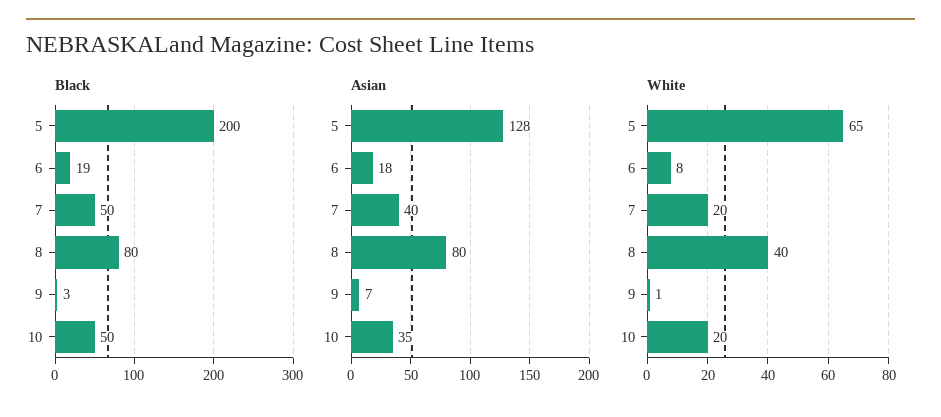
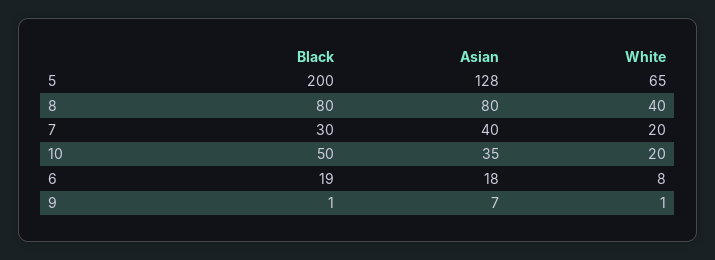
  {
    "Black": {
      "5": 200,
      "6": 19,
-     "7": 50,
+     "7": 30,
      "8": 80,
-     "9": 3,
+     "9": 1,
      "10": 50
    },
    "Asian": {
      "5": 128,
      "6": 18,
      "7": 40,
      "8": 80,
      "9": 7,
      "10": 35
    },
    "White": {
      "5": 65,
      "6": 8,
      "7": 20,
      "8": 40,
      "9": 1,
      "10": 20
    }
  }

